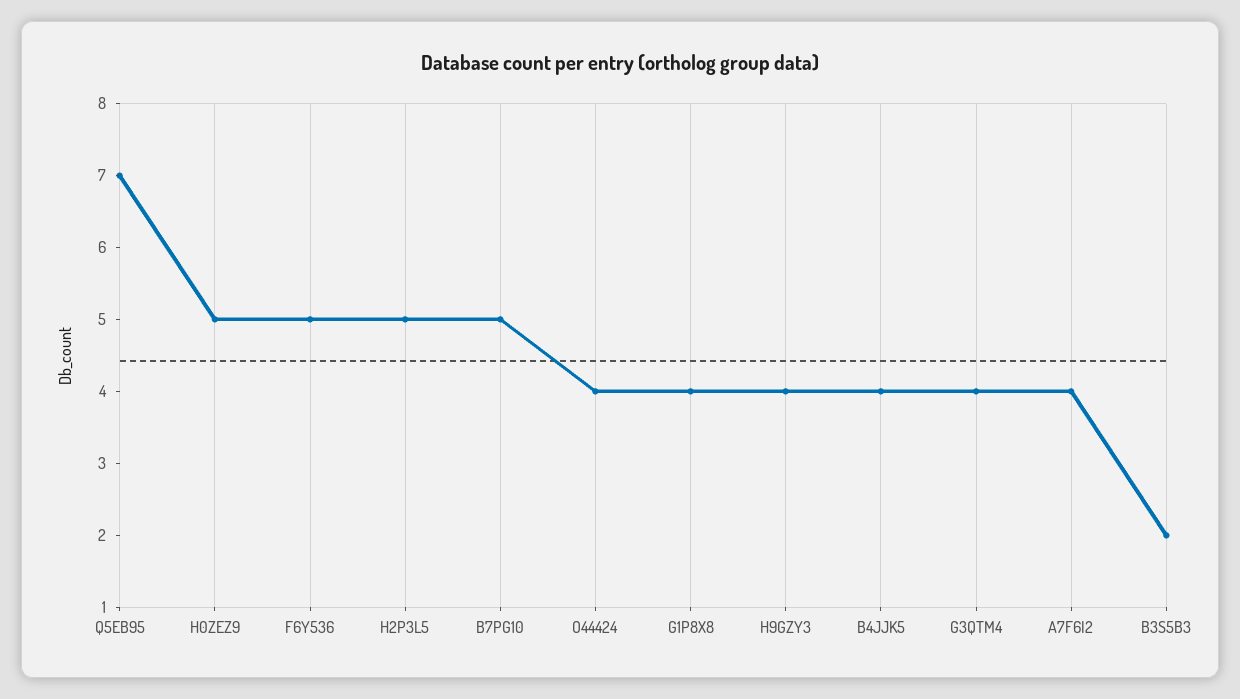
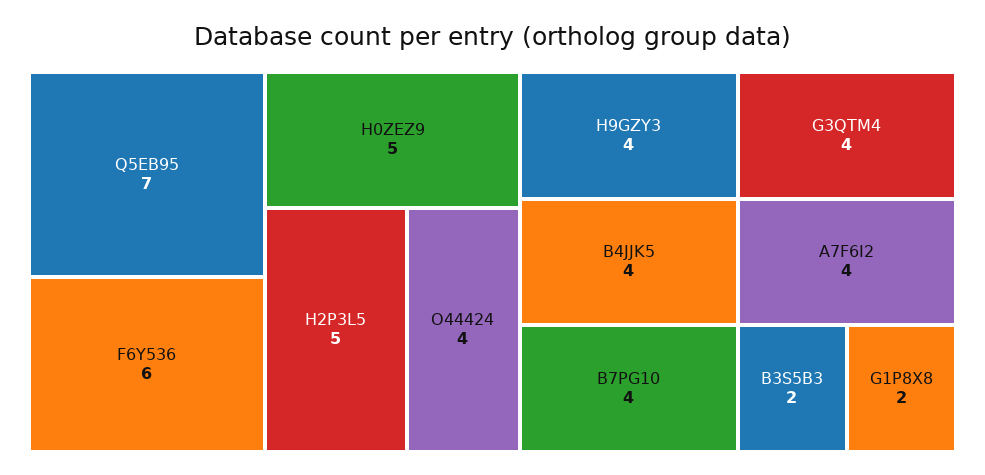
  {
    "Q5EB95": 7,
    "H0ZEZ9": 5,
-   "F6Y536": 5,
+   "F6Y536": 6,
    "H2P3L5": 5,
-   "B7PG10": 5,
+   "B7PG10": 4,
    "O44424": 4,
-   "G1P8X8": 4,
+   "G1P8X8": 2,
    "H9GZY3": 4,
    "B4JJK5": 4,
    "G3QTM4": 4,
    "A7F6I2": 4,
    "B3S5B3": 2
  }

